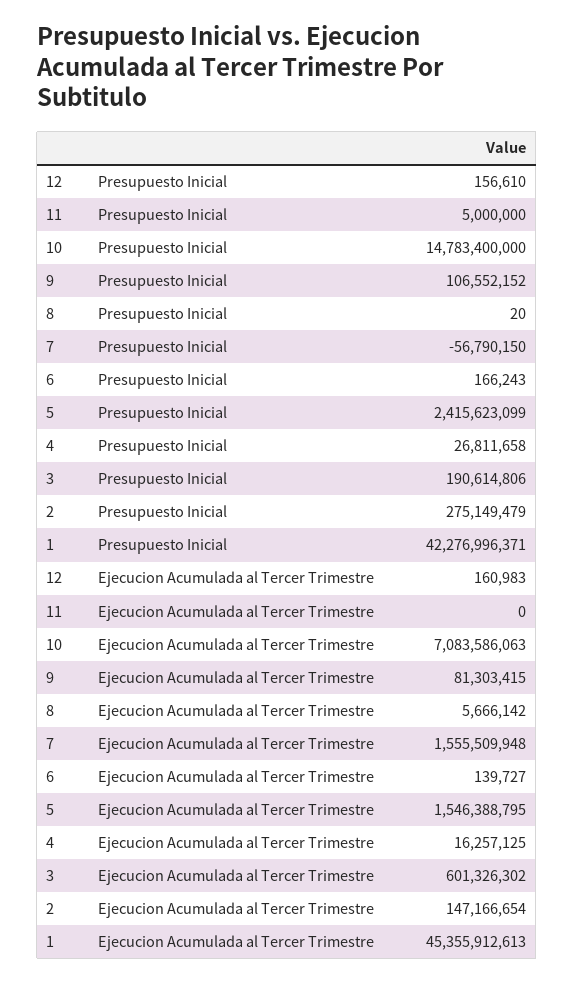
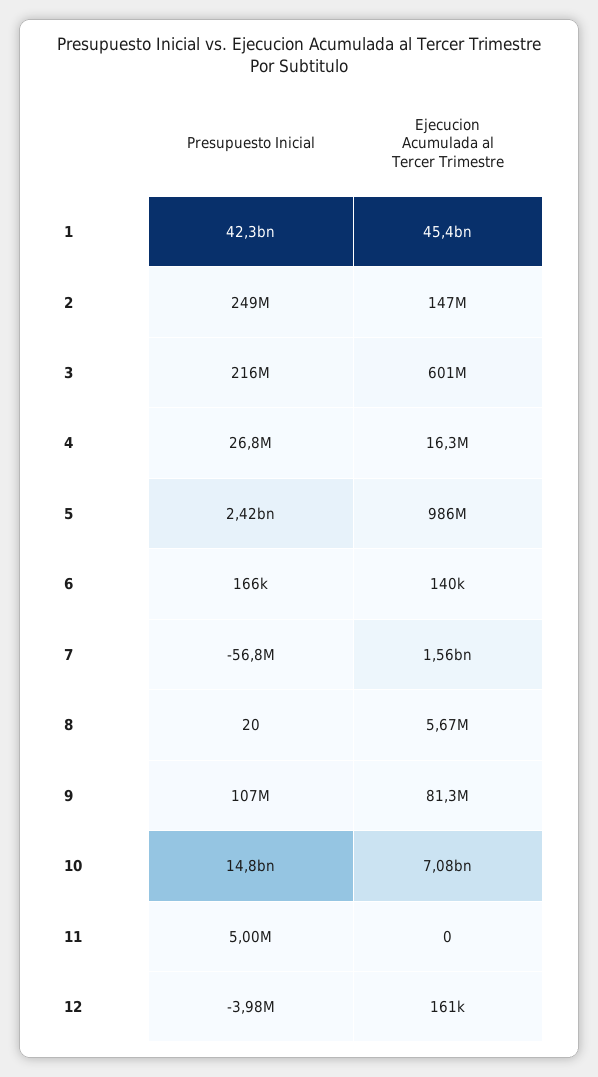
  {
    "12": {
-     "Presupuesto Inicial": 156610,
+     "Presupuesto Inicial": -3980000,
      "Ejecucion Acumulada al Tercer Trimestre": 160983
    },
    "11": {
      "Presupuesto Inicial": 5000000,
      "Ejecucion Acumulada al Tercer Trimestre": 0
    },
    "10": {
      "Presupuesto Inicial": 14783400000,
      "Ejecucion Acumulada al Tercer Trimestre": 7083586063
    },
    "9": {
      "Presupuesto Inicial": 106552152,
      "Ejecucion Acumulada al Tercer Trimestre": 81303415
    },
    "8": {
      "Presupuesto Inicial": 20,
      "Ejecucion Acumulada al Tercer Trimestre": 5666142
    },
    "7": {
      "Presupuesto Inicial": -56790150,
      "Ejecucion Acumulada al Tercer Trimestre": 1555509948
    },
    "6": {
      "Presupuesto Inicial": 166243,
      "Ejecucion Acumulada al Tercer Trimestre": 139727
    },
    "5": {
      "Presupuesto Inicial": 2415623099,
-     "Ejecucion Acumulada al Tercer Trimestre": 1546388795
+     "Ejecucion Acumulada al Tercer Trimestre": 986000000
    },
    "4": {
      "Presupuesto Inicial": 26811658,
      "Ejecucion Acumulada al Tercer Trimestre": 16257125
    },
    "3": {
-     "Presupuesto Inicial": 190614806,
+     "Presupuesto Inicial": 216000000,
      "Ejecucion Acumulada al Tercer Trimestre": 601326302
    },
    "2": {
-     "Presupuesto Inicial": 275149479,
+     "Presupuesto Inicial": 249000000,
      "Ejecucion Acumulada al Tercer Trimestre": 147166654
    },
    "1": {
      "Presupuesto Inicial": 42276996371,
      "Ejecucion Acumulada al Tercer Trimestre": 45355912613
    }
  }

